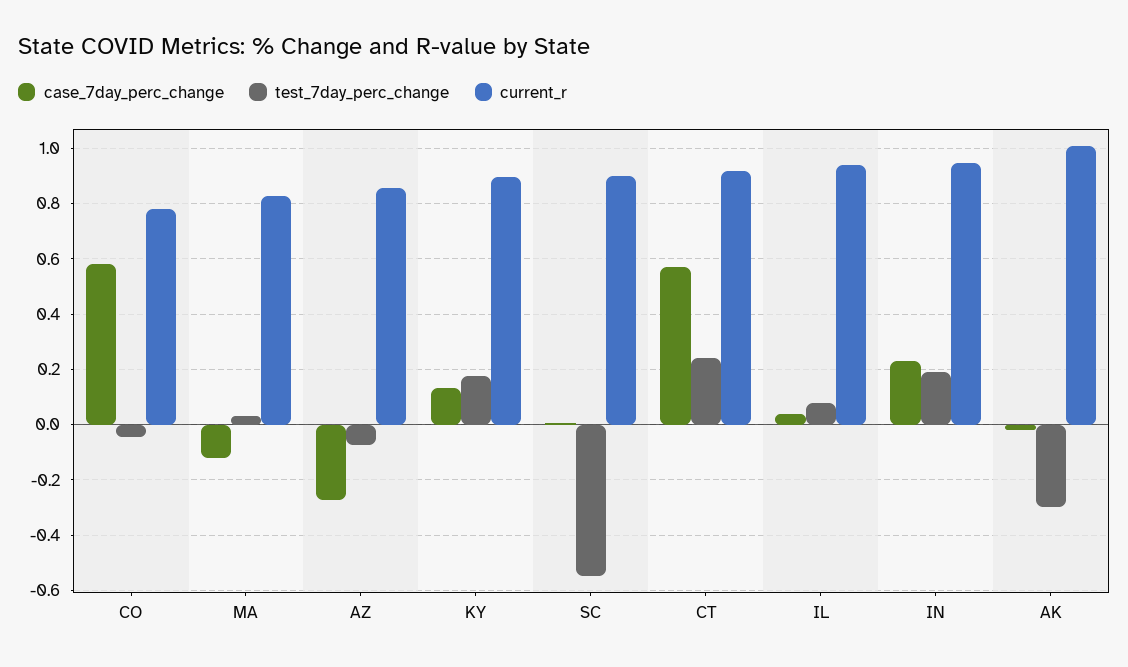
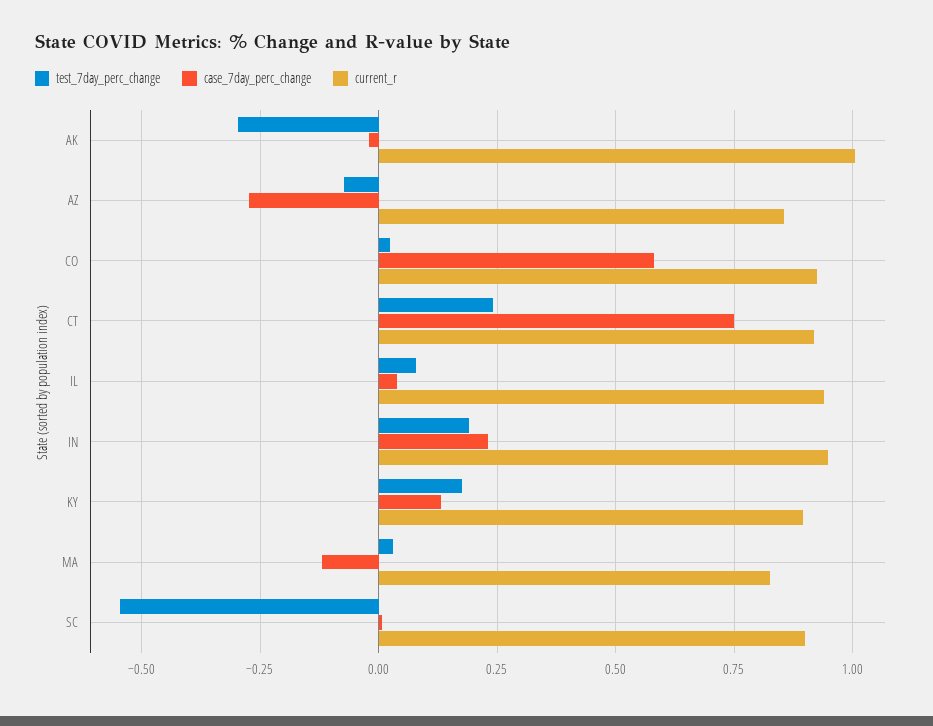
  {
    "case_7day_perc_change": {
      "CO": 0.575,
      "MA": -0.125,
      "AZ": -0.275,
      "KY": 0.125,
      "SC": 0,
-     "CT": 0.575,
+     "CT": 0.75,
      "IL": 0.05,
      "IN": 0.225,
      "AK": -0.025
    },
    "test_7day_perc_change": {
-     "CO": -0.05,
+     "CO": 0.025,
      "MA": 0.025,
      "AZ": -0.075,
      "KY": 0.175,
      "SC": -0.55,
      "CT": 0.25,
      "IL": 0.075,
      "IN": 0.2,
      "AK": -0.3
    },
    "current_r": {
-     "CO": 0.775,
+     "CO": 0.925,
      "MA": 0.825,
      "AZ": 0.85,
      "KY": 0.9,
      "SC": 0.9,
      "CT": 0.925,
      "IL": 0.95,
      "IN": 0.95,
      "AK": 1
    }
  }

